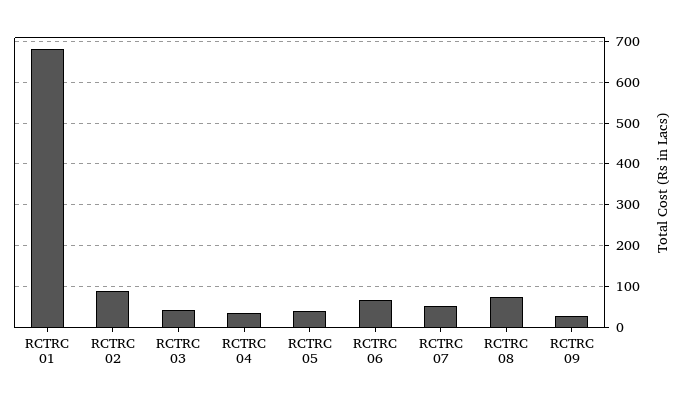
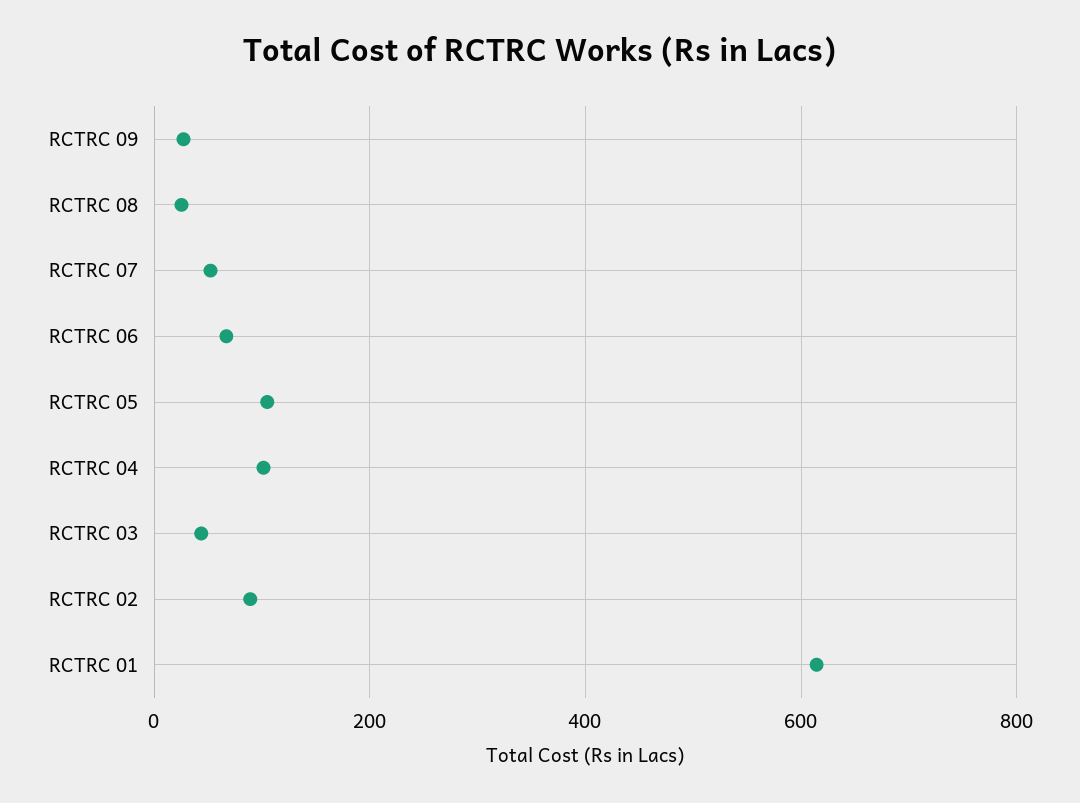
  {
-   "RCTRC 01": 680,
+   "RCTRC 01": 620,
    "RCTRC 02": 80,
    "RCTRC 03": 40,
-   "RCTRC 04": 40,
+   "RCTRC 04": 100,
-   "RCTRC 05": 40,
+   "RCTRC 05": 100,
    "RCTRC 06": 60,
    "RCTRC 07": 60,
-   "RCTRC 08": 80,
+   "RCTRC 08": 20,
    "RCTRC 09": 20
  }

